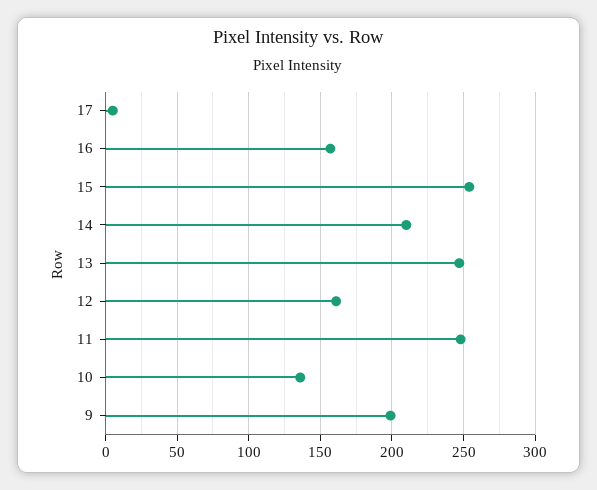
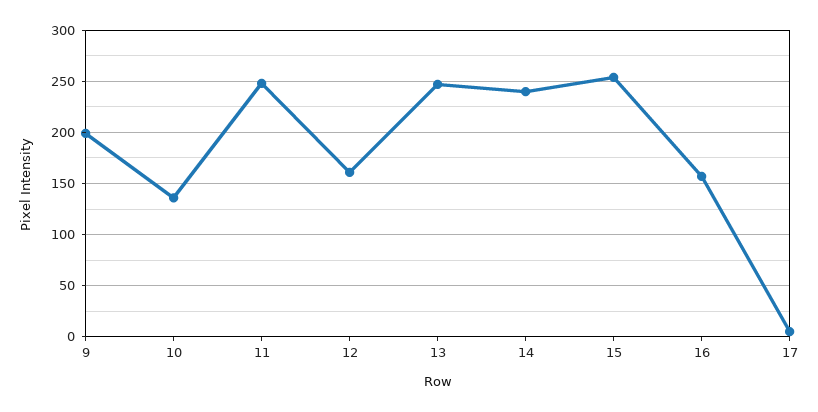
  {
    "17": 5,
    "16": 155,
    "15": 255,
-   "14": 210,
+   "14": 240,
    "13": 245,
    "12": 160,
    "11": 250,
    "10": 135,
    "9": 200
  }

